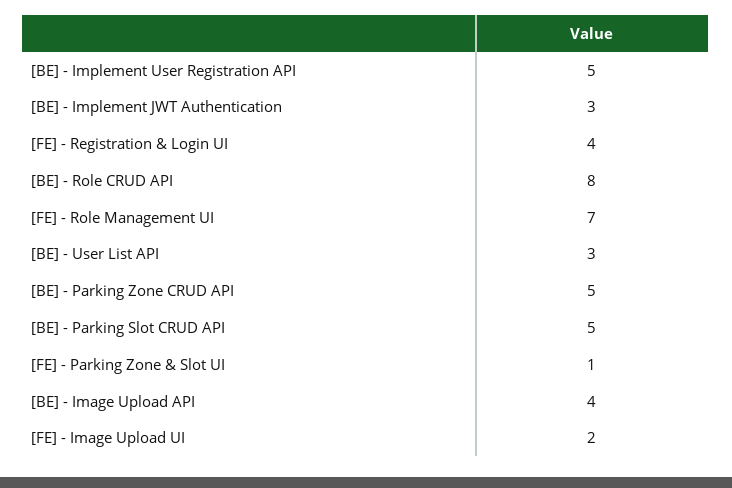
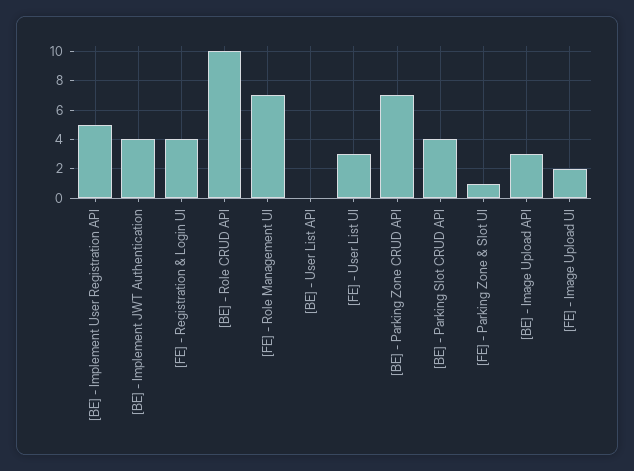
  {
    "[BE] - Implement User Registration API": 5,
-   "[BE] - Implement JWT Authentication": 3,
+   "[BE] - Implement JWT Authentication": 4,
    "[FE] - Registration & Login UI": 4,
-   "[BE] - Role CRUD API": 8,
+   "[BE] - Role CRUD API": 10,
    "[FE] - Role Management UI": 7,
-   "[BE] - User List API": 3,
+   "[BE] - User List API": 0,
-   "[BE] - Parking Zone CRUD API": 5,
+   "[BE] - Parking Zone CRUD API": 7,
-   "[BE] - Parking Slot CRUD API": 5,
+   "[BE] - Parking Slot CRUD API": 4,
    "[FE] - Parking Zone & Slot UI": 1,
-   "[BE] - Image Upload API": 4,
+   "[BE] - Image Upload API": 3,
-   "[FE] - Image Upload UI": 2
+   "[FE] - Image Upload UI": 2,
+   "[FE] - User List UI": 3
  }

